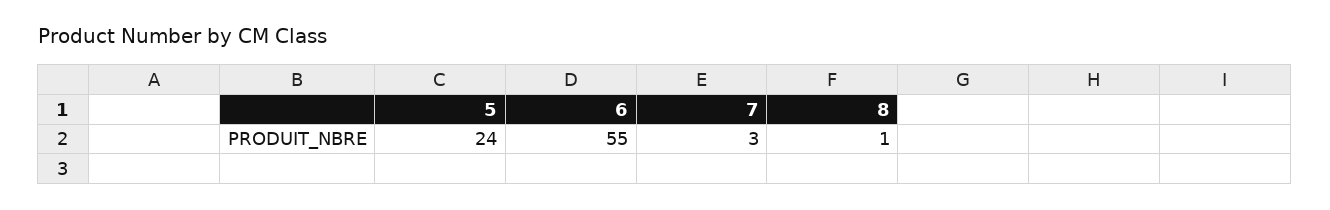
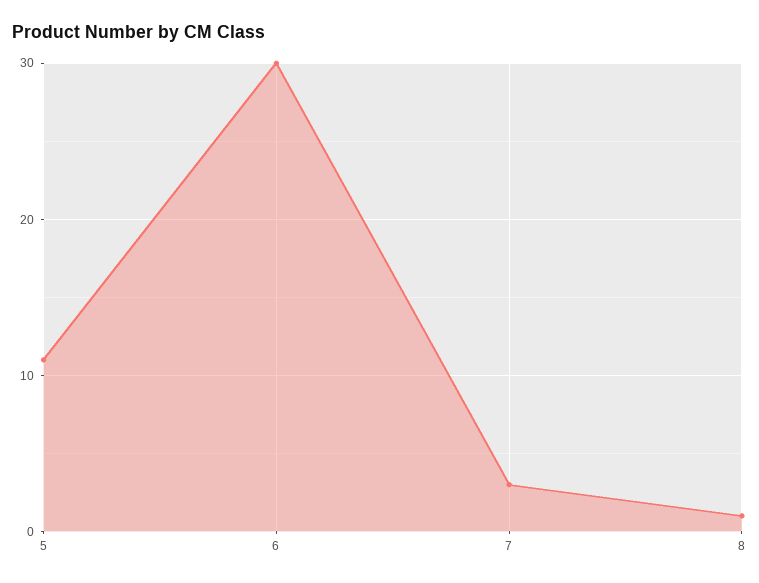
  {
-   "5": 24,
+   "5": 11,
-   "6": 55,
+   "6": 30,
    "7": 3,
    "8": 1
  }

